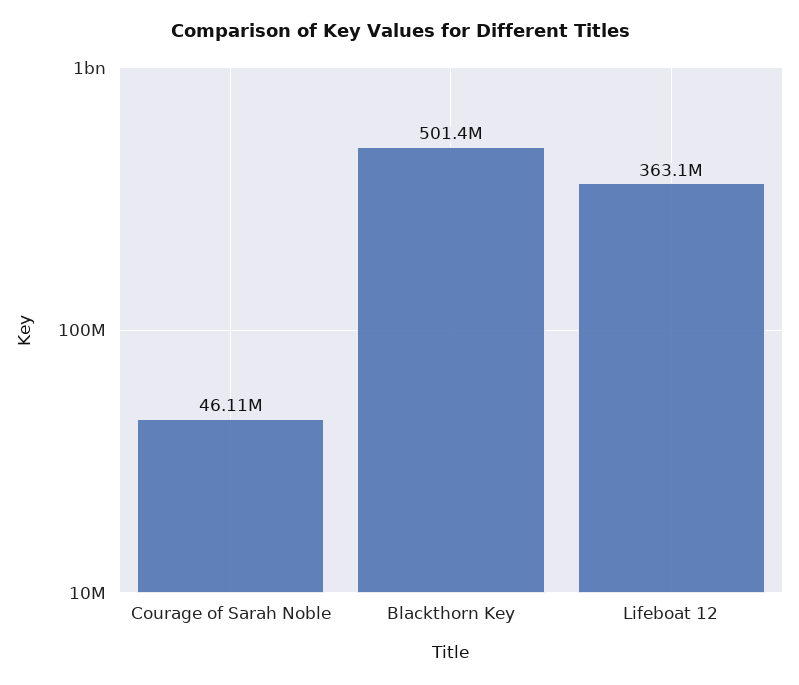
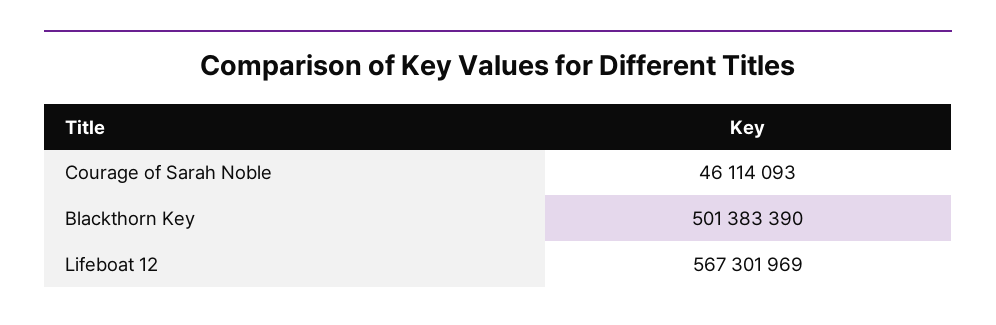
  {
    "Courage of Sarah Noble": 46114093,
    "Blackthorn Key": 501383390,
-   "Lifeboat 12": 363100000
+   "Lifeboat 12": 567301969
  }

